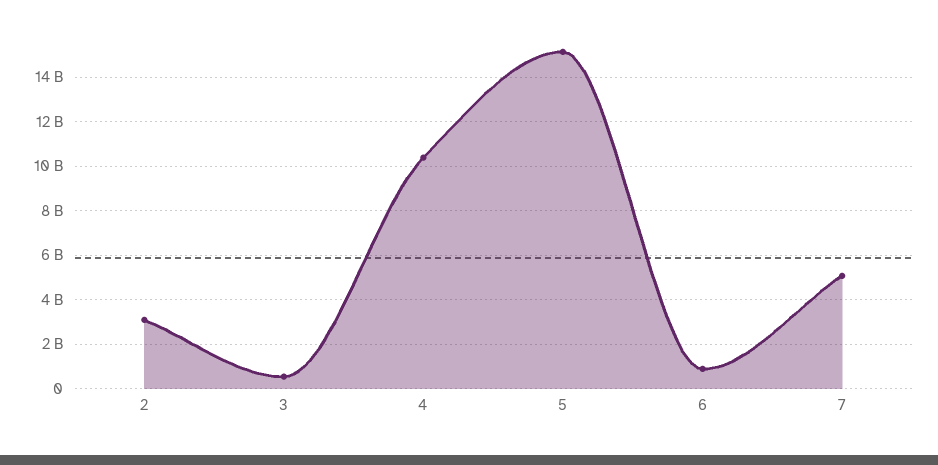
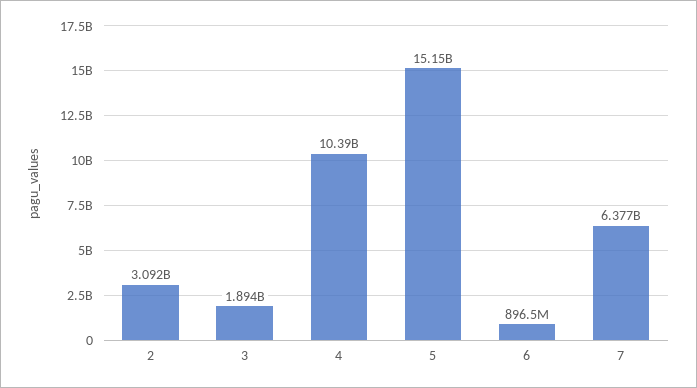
  {
    "2": 3092000000,
-   "3": 500000000,
+   "3": 1894000000,
    "4": 10390000000,
    "5": 15150000000,
    "6": 896500000,
-   "7": 5000000000
+   "7": 6377000000
  }

